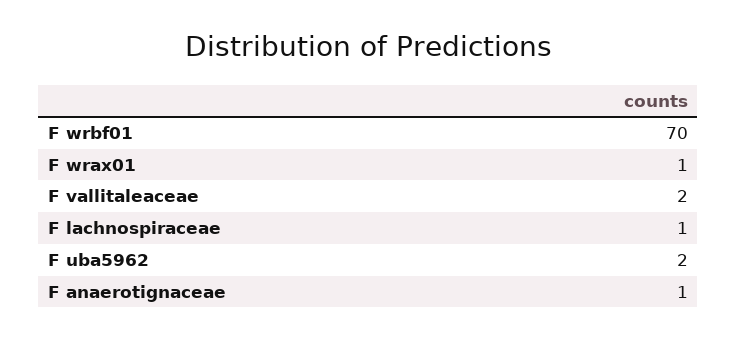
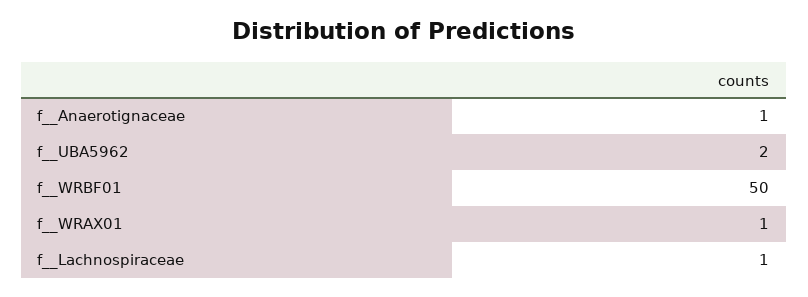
  {
-   "F  wrbf01": 70,
+   "F  wrbf01": 50,
    "F  wrax01": 1,
-   "F  vallitaleaceae": 2,
    "F  lachnospiraceae": 1,
    "F  uba5962": 2,
    "F  anaerotignaceae": 1
  }

